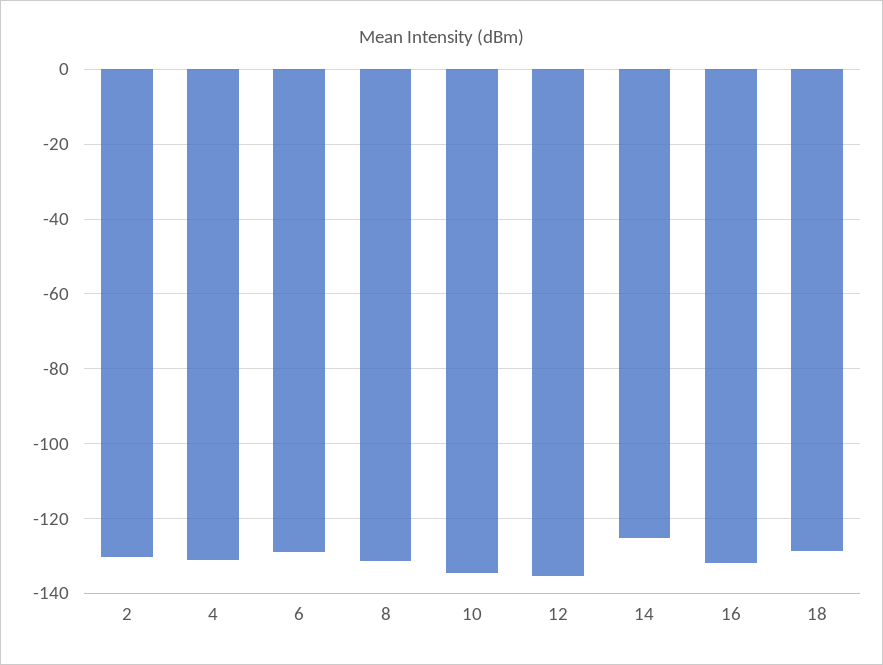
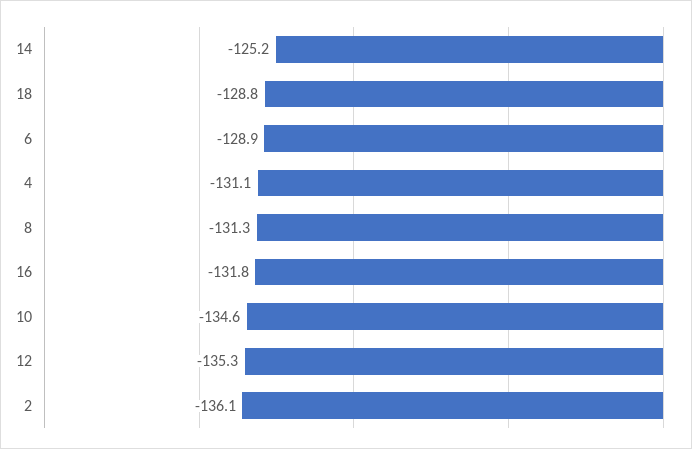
  {
-   "2": -130,
+   "2": -136.1,
    "4": -131.1,
    "6": -128.9,
    "8": -131.3,
    "10": -134.6,
    "12": -135.3,
    "14": -125.2,
    "16": -131.8,
    "18": -128.8
  }

